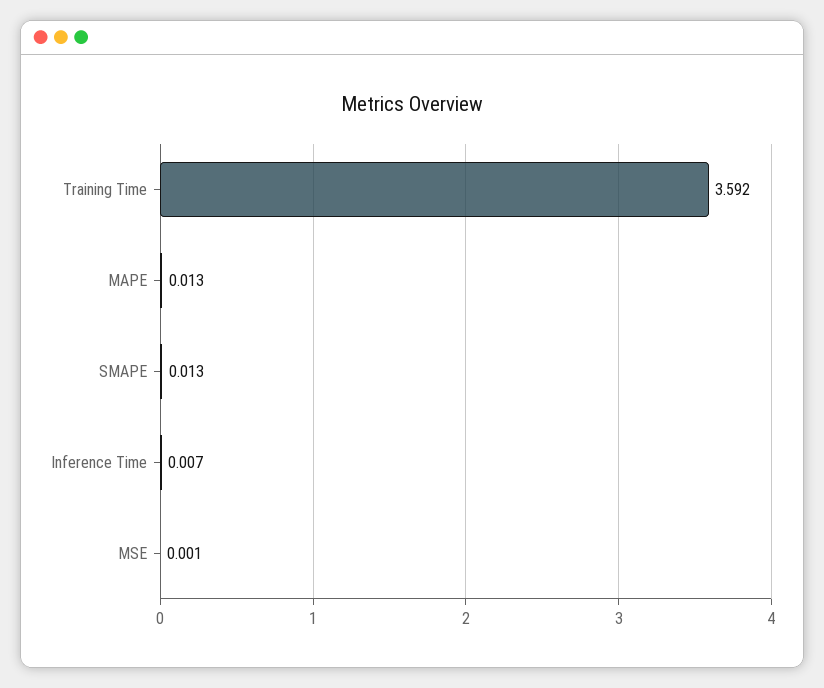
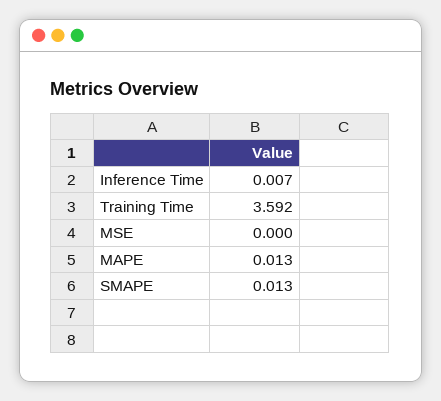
  {
    "Training Time": 3.592,
    "MAPE": 0.013,
    "SMAPE": 0.013,
    "Inference Time": 0.007,
-   "MSE": 0.001
+   "MSE": 0
  }

